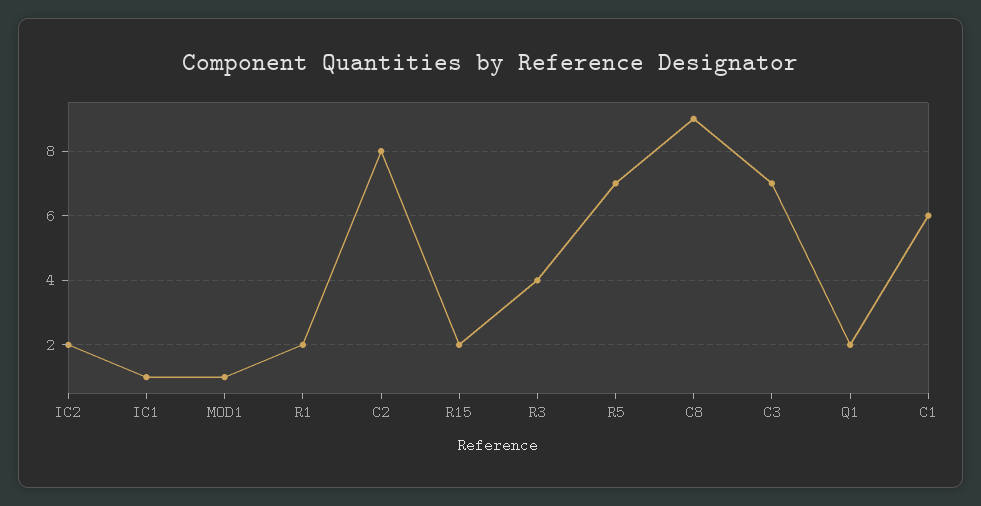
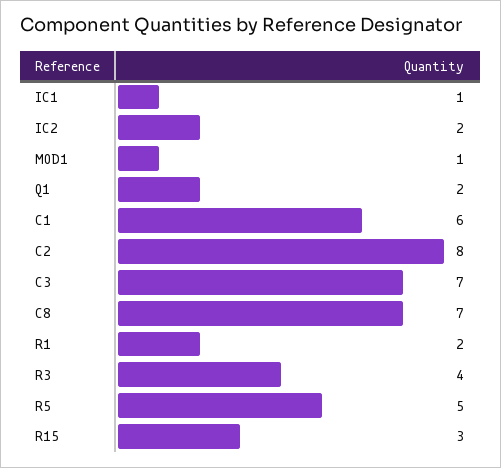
  {
    "IC2": 2,
    "IC1": 1,
    "MOD1": 1,
    "R1": 2,
    "C2": 8,
-   "R15": 2,
+   "R15": 3,
    "R3": 4,
-   "R5": 7,
+   "R5": 5,
-   "C8": 9,
+   "C8": 7,
    "C3": 7,
    "Q1": 2,
    "C1": 6
  }

